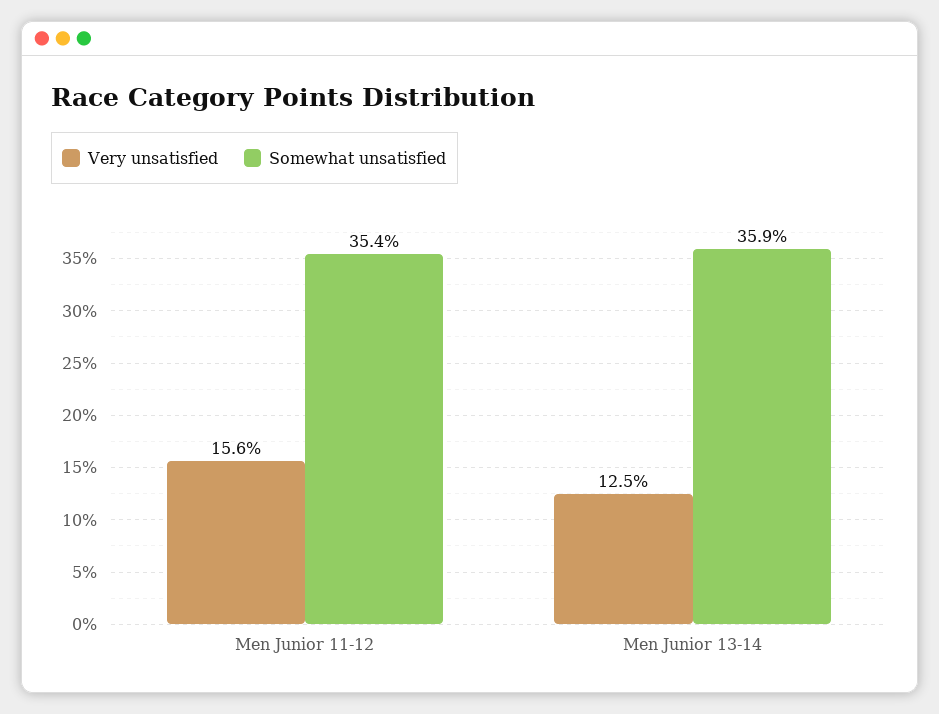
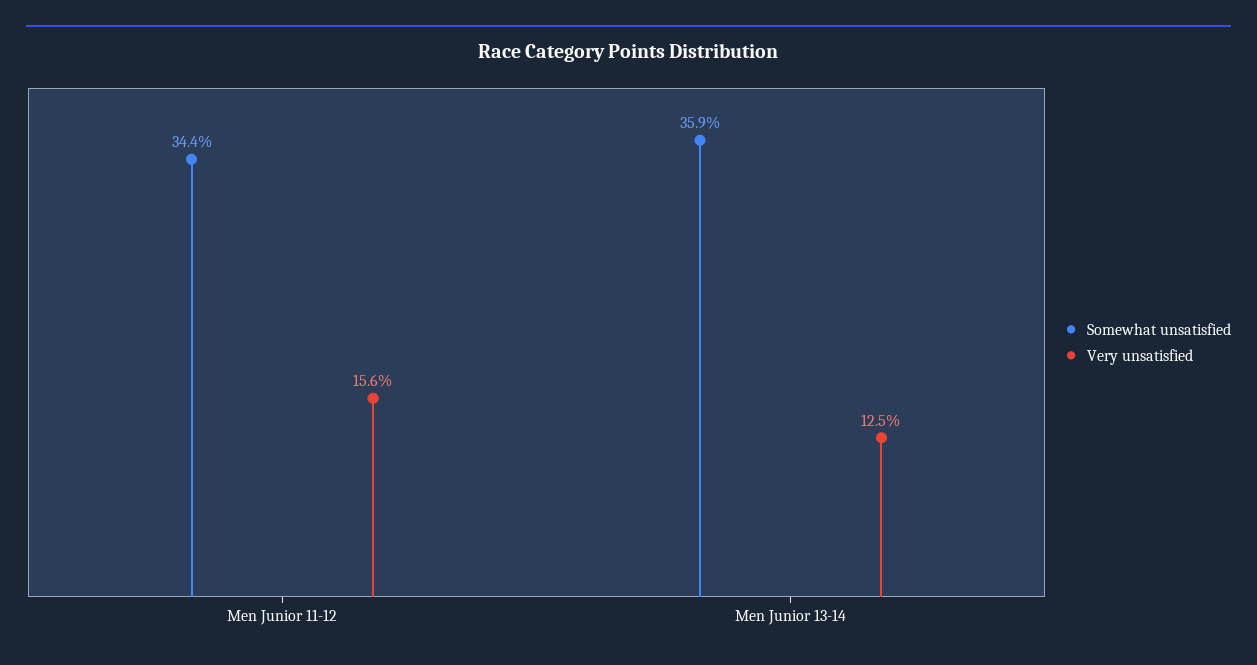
  {
    "Very unsatisfied": {
      "Men Junior 11-12": 15.6,
      "Men Junior 13-14": 12.5
    },
    "Somewhat unsatisfied": {
-     "Men Junior 11-12": 35.4,
+     "Men Junior 11-12": 34.4,
      "Men Junior 13-14": 35.9
    }
  }

